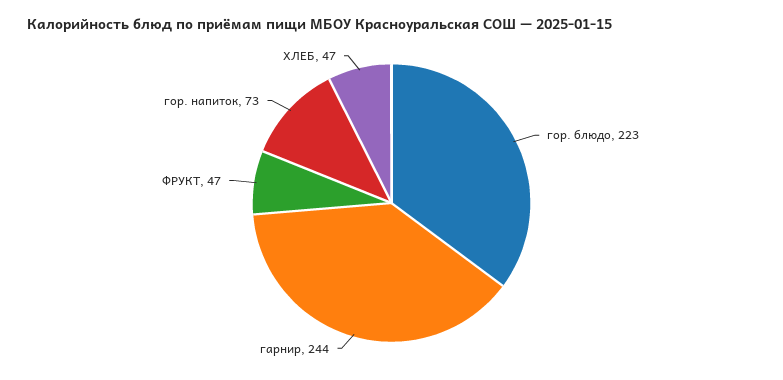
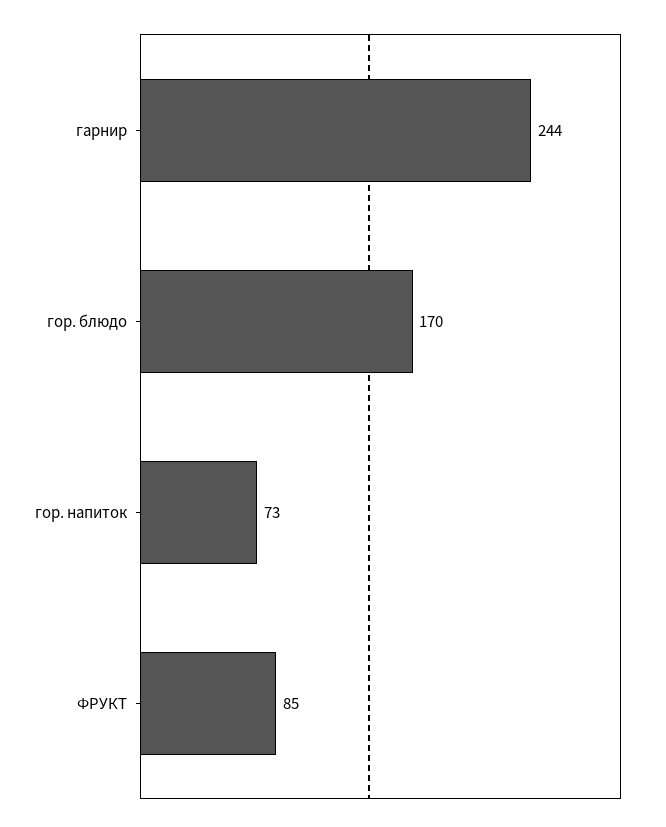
  {
-   "гор. блюдо": 223,
+   "гор. блюдо": 170,
    "гарнир": 244,
-   "ФРУКТ": 47,
+   "ФРУКТ": 85,
-   "гор. напиток": 73,
+   "гор. напиток": 73
-   "ХЛЕБ": 47
  }

